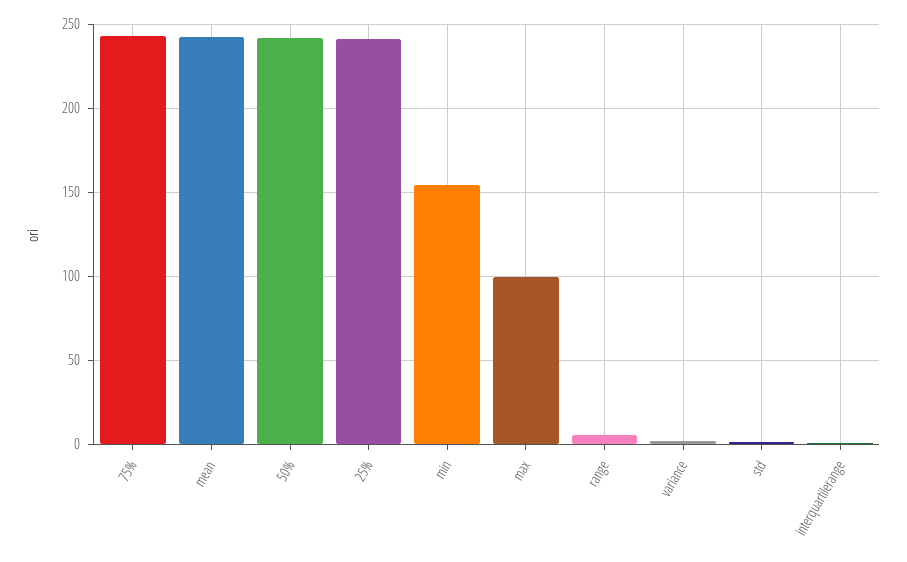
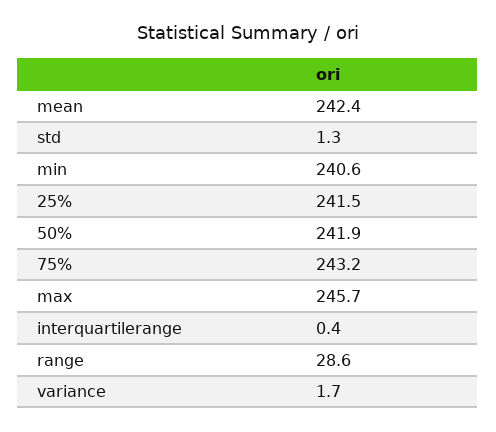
  {
    "75%": 243.2,
    "mean": 242.4,
    "50%": 241.9,
    "25%": 241.5,
-   "min": 155,
+   "min": 240.6,
-   "max": 100,
+   "max": 245.7,
-   "range": 5,
+   "range": 28.6,
    "variance": 1.7,
    "std": 1.3,
    "interquartilerange": 0.4
  }

